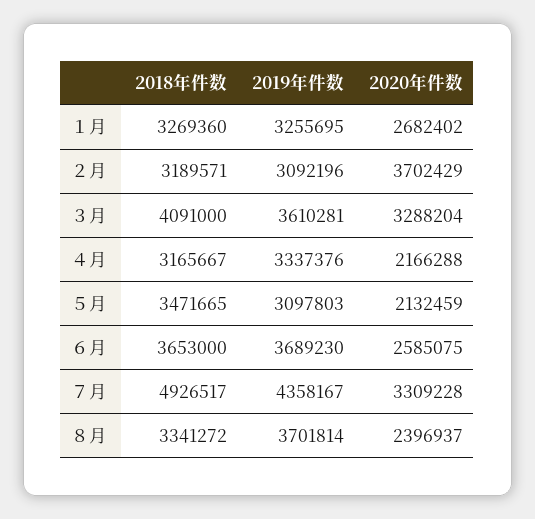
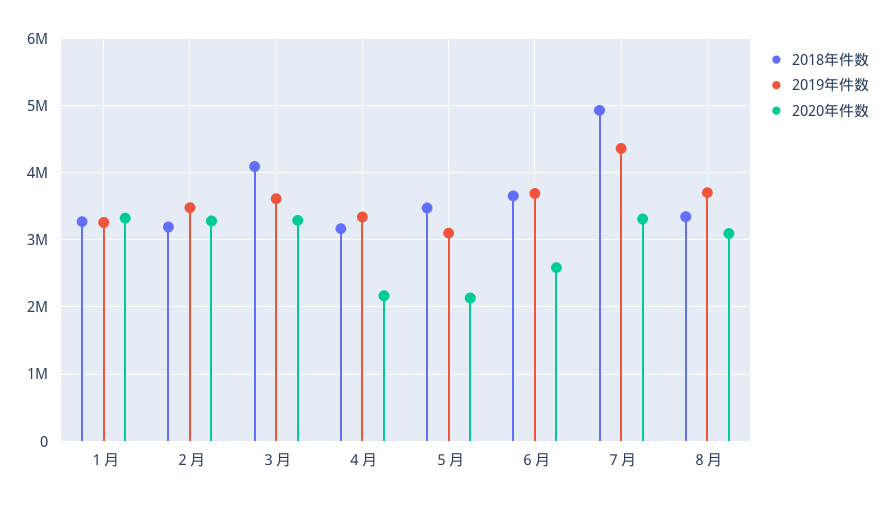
  {
    "2018年件数": {
      "１月": 3269360,
      "２月": 3189571,
      "３月": 4091000,
      "４月": 3165667,
      "５月": 3471665,
      "６月": 3653000,
      "７月": 4926517,
      "８月": 3341272
    },
    "2019年件数": {
      "１月": 3255695,
-     "２月": 3092196,
+     "２月": 3500000,
      "３月": 3610281,
      "４月": 3337376,
      "５月": 3097803,
      "６月": 3689230,
      "７月": 4358167,
      "８月": 3701814
    },
    "2020年件数": {
-     "１月": 2682402,
+     "１月": 3300000,
-     "２月": 3702429,
+     "２月": 3300000,
      "３月": 3288204,
      "４月": 2166288,
      "５月": 2132459,
      "６月": 2585075,
      "７月": 3309228,
-     "８月": 2396937
+     "８月": 3100000
    }
  }

